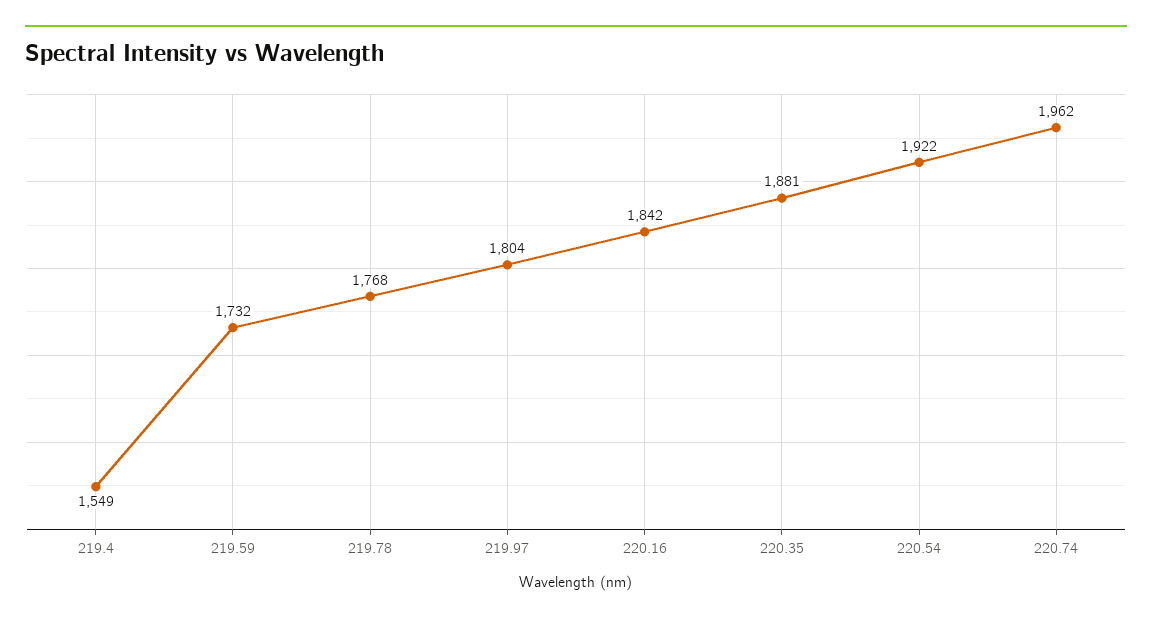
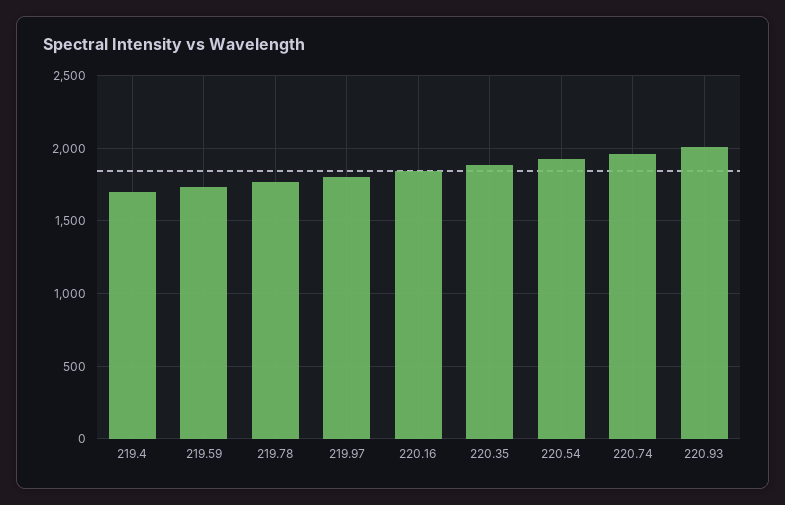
  {
-   "219.4": 1549,
+   "219.4": 1700,
    "219.59": 1732,
    "219.78": 1768,
    "219.97": 1804,
    "220.16": 1842,
    "220.35": 1881,
    "220.54": 1922,
-   "220.74": 1962
+   "220.74": 1962,
+   "220.93": 2000
  }

